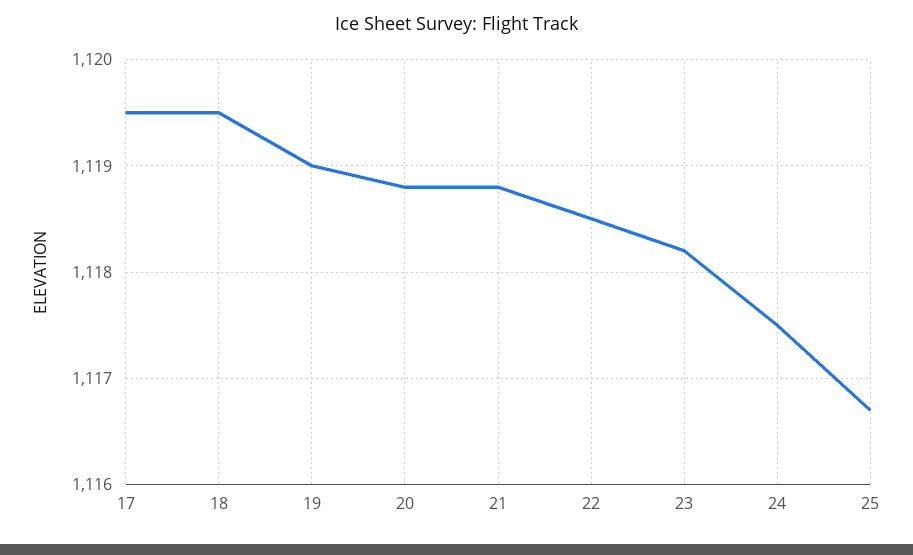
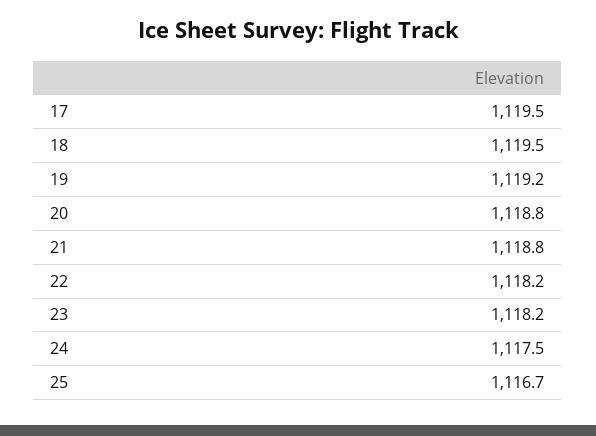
  {
    "17": 1119.5,
    "18": 1119.5,
-   "19": 1119,
+   "19": 1119.2,
    "20": 1118.8,
    "21": 1118.8,
-   "22": 1118.5,
+   "22": 1118.2,
    "23": 1118.2,
    "24": 1117.5,
    "25": 1116.7
  }

